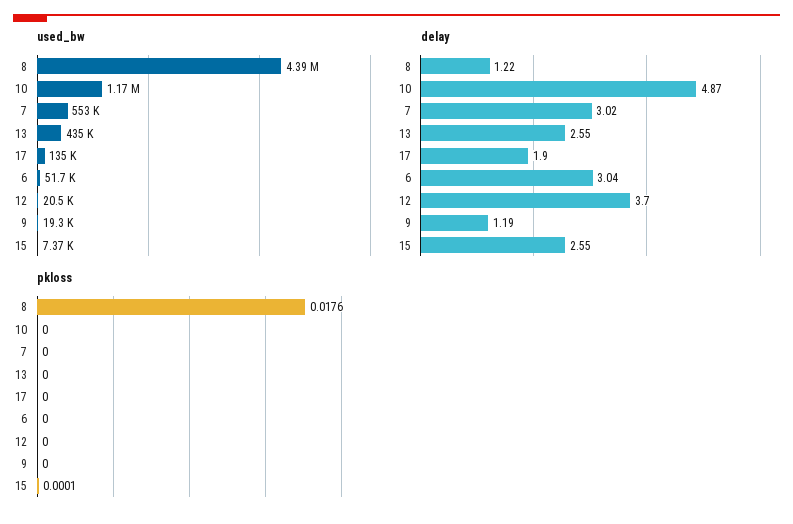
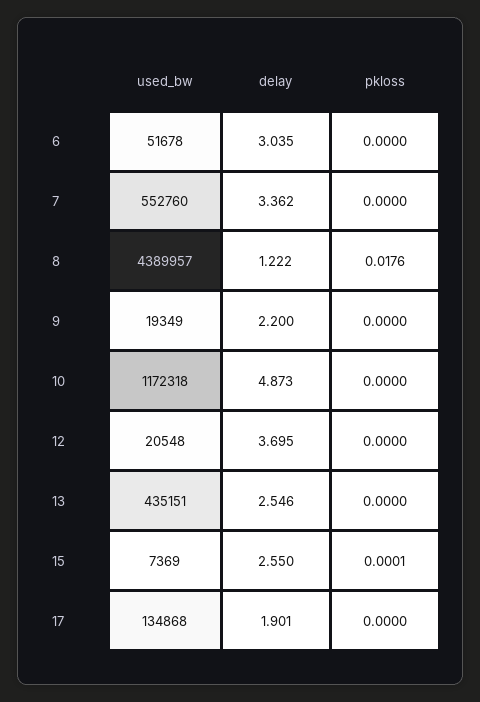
  {
    "used_bw": {
      "8": 4389957,
      "10": 1172318,
      "7": 552760,
      "13": 435151,
      "17": 134868,
      "6": 51678,
      "12": 20548,
      "9": 19349,
      "15": 7369
    },
    "delay": {
      "8": 1.222,
      "10": 4.873,
-     "7": 3.02,
+     "7": 3.362,
      "13": 2.546,
      "17": 1.901,
      "6": 3.035,
      "12": 3.695,
-     "9": 1.19,
+     "9": 2.2,
      "15": 2.55
    },
    "pkloss": {
      "8": 0.0176,
      "10": 0,
      "7": 0,
      "13": 0,
      "17": 0,
      "6": 0,
      "12": 0,
      "9": 0,
      "15": 0.0001
    }
  }

